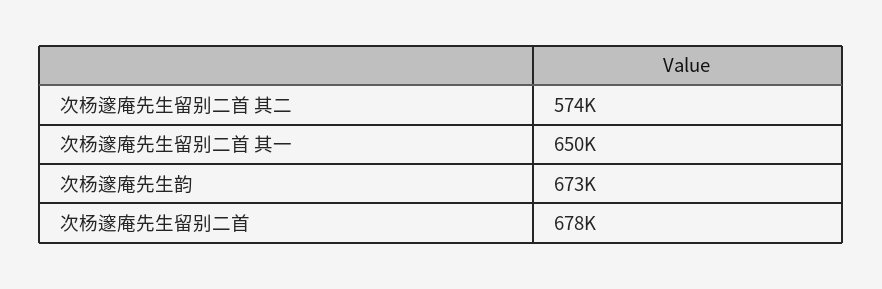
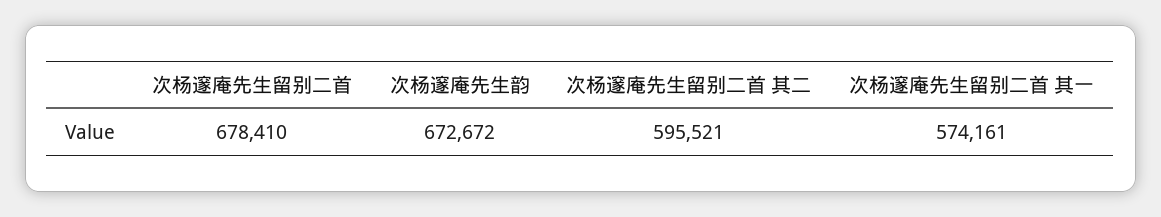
  {
-   "次杨邃庵先生留别二首 其二": 574000,
+   "次杨邃庵先生留别二首 其二": 595521,
-   "次杨邃庵先生留别二首 其一": 650000,
+   "次杨邃庵先生留别二首 其一": 574161,
    "次杨邃庵先生韵": 672672,
    "次杨邃庵先生留别二首": 678410
  }

